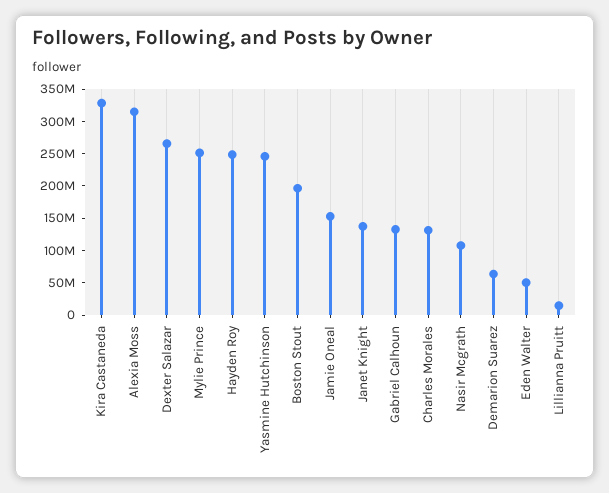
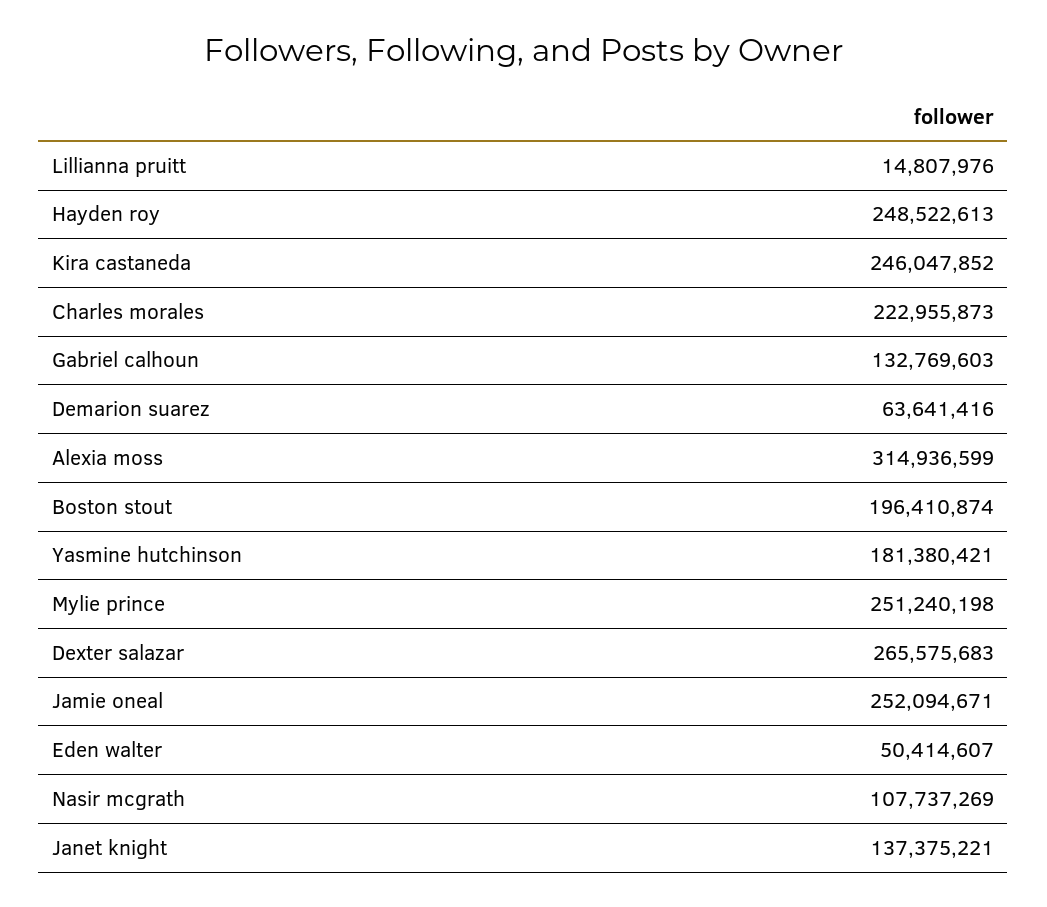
  {
-   "Kira Castaneda": 325000000,
+   "Kira Castaneda": 246047852,
    "Alexia Moss": 314936599,
    "Dexter Salazar": 265575683,
    "Mylie Prince": 251240198,
    "Hayden Roy": 248522613,
-   "Yasmine Hutchinson": 250000000,
+   "Yasmine Hutchinson": 181380421,
    "Boston Stout": 196410874,
-   "Jamie Oneal": 150000000,
+   "Jamie Oneal": 252094671,
    "Janet Knight": 137375221,
    "Gabriel Calhoun": 132769603,
-   "Charles Morales": 125000000,
+   "Charles Morales": 222955873,
    "Nasir Mcgrath": 107737269,
    "Demarion Suarez": 63641416,
    "Eden Walter": 50414607,
    "Lillianna Pruitt": 14807976
  }

